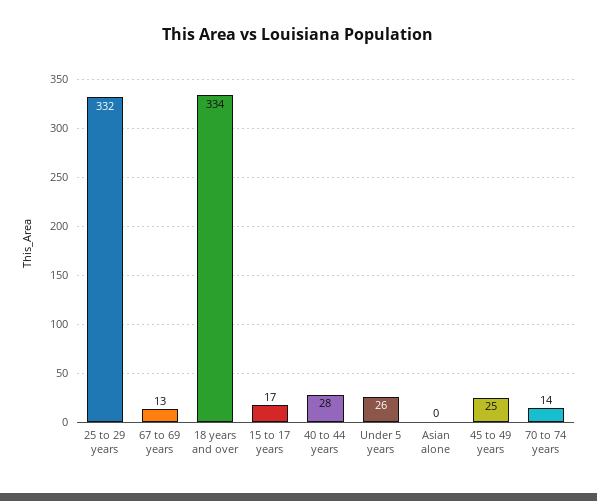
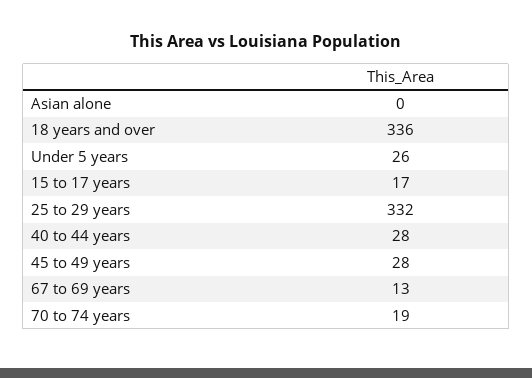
  {
    "25 to 29 years": 332,
    "67 to 69 years": 13,
-   "18 years and over": 334,
+   "18 years and over": 336,
    "15 to 17 years": 17,
    "40 to 44 years": 28,
    "Under 5 years": 26,
    "Asian alone": 0,
-   "45 to 49 years": 25,
+   "45 to 49 years": 28,
-   "70 to 74 years": 14
+   "70 to 74 years": 19
  }

